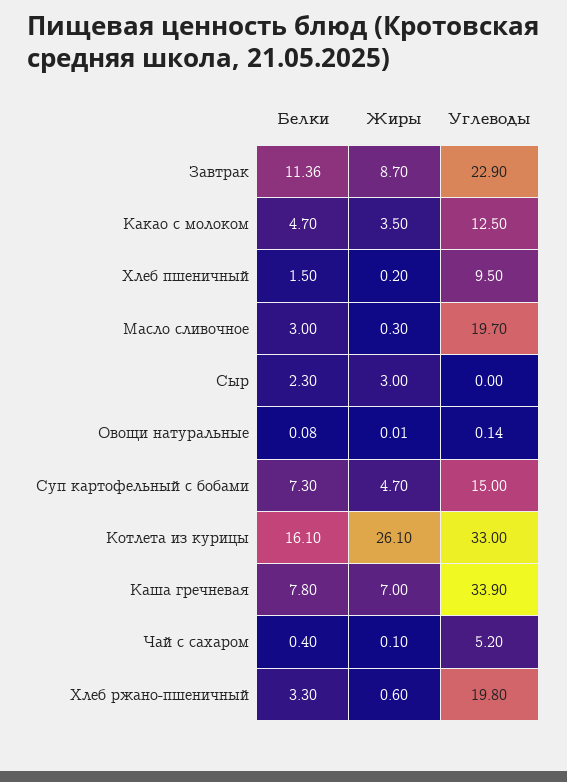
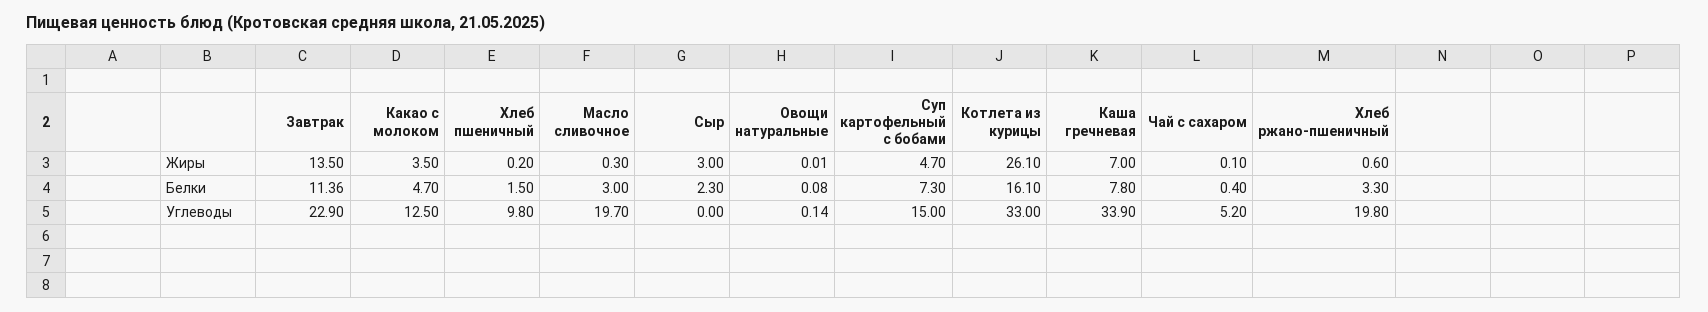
  {
    "Белки": {
      "Завтрак": 11.36,
      "Какао с молоком": 4.7,
      "Хлеб пшеничный": 1.5,
      "Масло сливочное": 3,
      "Сыр": 2.3,
      "Овощи натуральные": 0.08,
      "Суп картофельный с бобами": 7.3,
      "Котлета из курицы": 16.1,
      "Каша гречневая": 7.8,
      "Чай с сахаром": 0.4,
      "Хлеб ржано-пшеничный": 3.3
    },
    "Жиры": {
-     "Завтрак": 8.7,
+     "Завтрак": 13.5,
      "Какао с молоком": 3.5,
      "Хлеб пшеничный": 0.2,
      "Масло сливочное": 0.3,
      "Сыр": 3,
      "Овощи натуральные": 0.01,
      "Суп картофельный с бобами": 4.7,
      "Котлета из курицы": 26.1,
      "Каша гречневая": 7,
      "Чай с сахаром": 0.1,
      "Хлеб ржано-пшеничный": 0.6
    },
    "Углеводы": {
      "Завтрак": 22.9,
      "Какао с молоком": 12.5,
-     "Хлеб пшеничный": 9.5,
+     "Хлеб пшеничный": 9.8,
      "Масло сливочное": 19.7,
      "Сыр": 0,
      "Овощи натуральные": 0.14,
      "Суп картофельный с бобами": 15,
      "Котлета из курицы": 33,
      "Каша гречневая": 33.9,
      "Чай с сахаром": 5.2,
      "Хлеб ржано-пшеничный": 19.8
    }
  }

